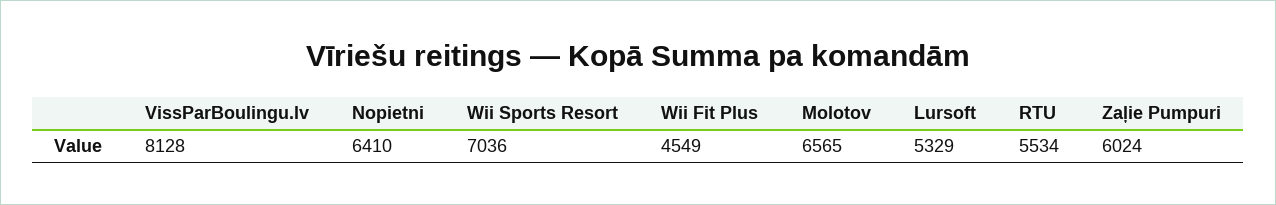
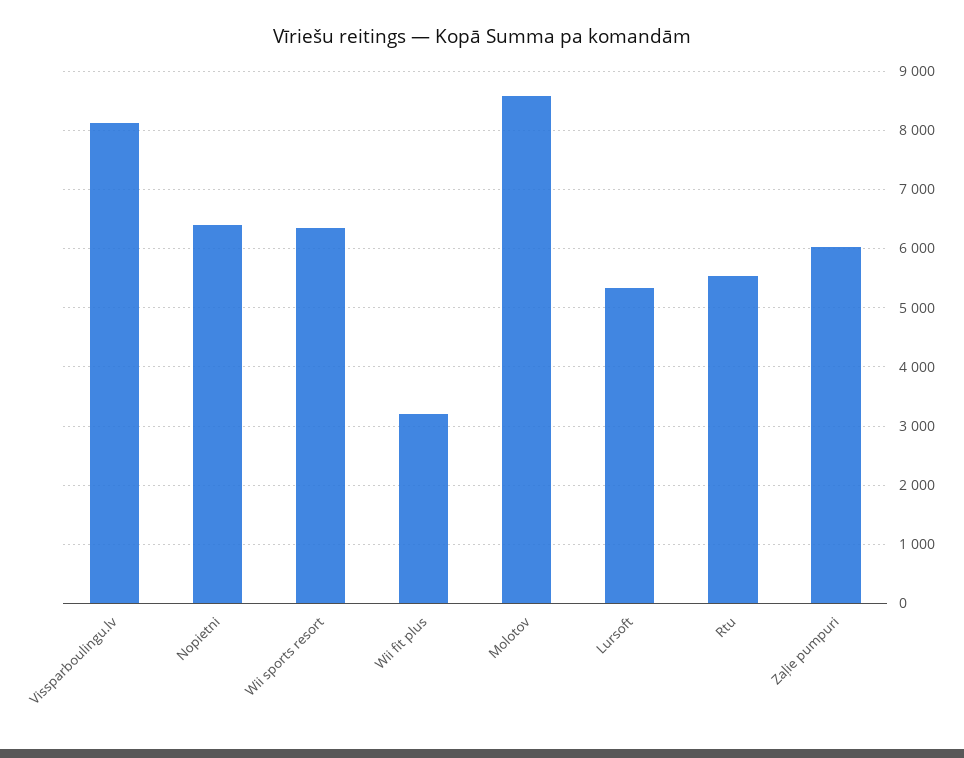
  {
    "VissParBoulingu.lv": 8128,
    "Nopietni": 6410,
-   "Wii Sports Resort": 7036,
+   "Wii Sports Resort": 6400,
-   "Wii Fit Plus": 4549,
+   "Wii Fit Plus": 3200,
-   "Molotov": 6565,
+   "Molotov": 8600,
    "Lursoft": 5329,
    "RTU": 5534,
    "Zaļie Pumpuri": 6024
  }

